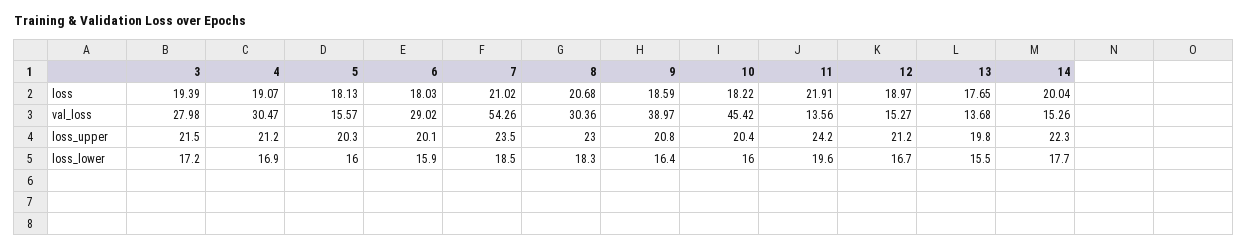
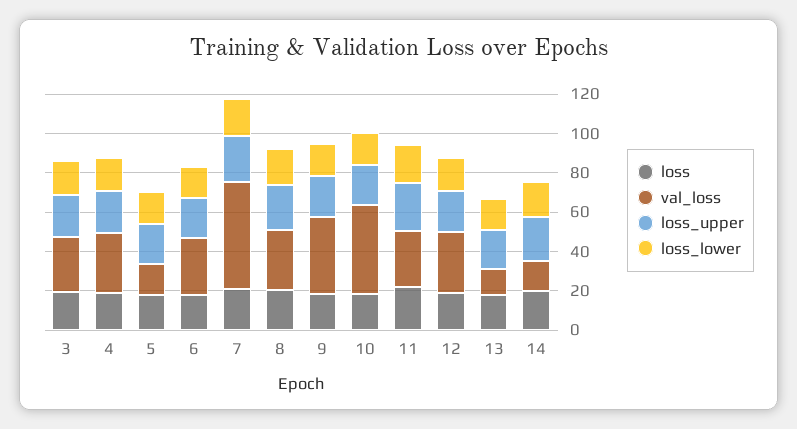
  {
    "loss": {
      "3": 19.39,
      "4": 19.07,
      "5": 18.13,
      "6": 18.03,
      "7": 21.02,
      "8": 20.68,
      "9": 18.59,
      "10": 18.22,
      "11": 21.91,
      "12": 18.97,
      "13": 17.65,
      "14": 20.04
    },
    "val_loss": {
      "3": 27.98,
      "4": 30.47,
      "5": 15.57,
      "6": 29.02,
      "7": 54.26,
      "8": 30.36,
      "9": 38.97,
      "10": 45.42,
-     "11": 13.56,
+     "11": 30,
-     "12": 15.27,
+     "12": 30,
      "13": 13.68,
      "14": 15.26
    },
    "loss_upper": {
      "3": 21.5,
      "4": 21.2,
      "5": 20.3,
      "6": 20.1,
      "7": 23.5,
      "8": 23,
      "9": 20.8,
      "10": 20.4,
      "11": 24.2,
      "12": 21.2,
      "13": 19.8,
      "14": 22.3
    },
    "loss_lower": {
      "3": 17.2,
      "4": 16.9,
      "5": 16,
      "6": 15.9,
      "7": 18.5,
      "8": 18.3,
      "9": 16.4,
      "10": 16,
      "11": 19.6,
      "12": 16.7,
      "13": 15.5,
      "14": 17.7
    }
  }

